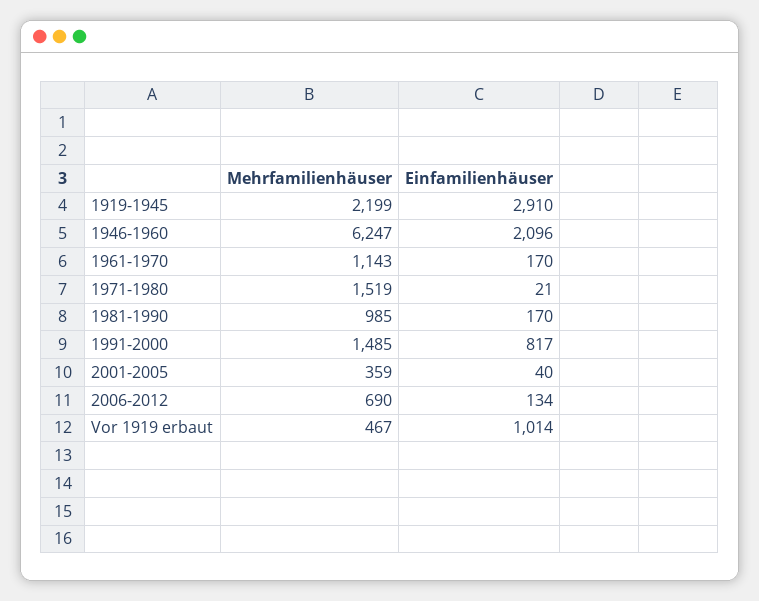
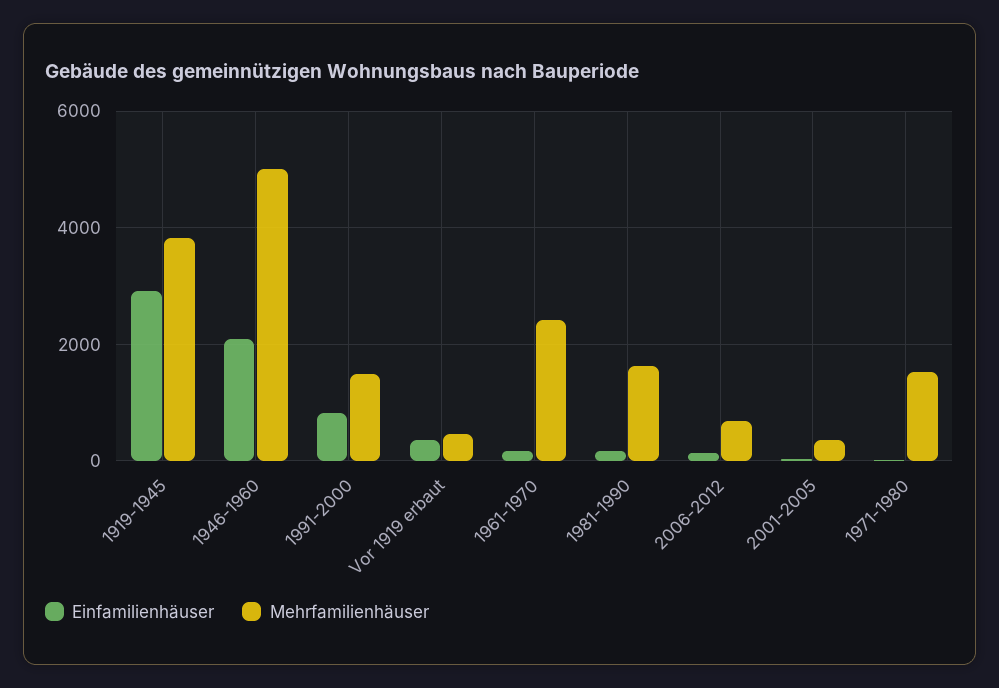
  {
    "Mehrfamilienhäuser": {
-     "1919-1945": 2199,
+     "1919-1945": 3800,
-     "1946-1960": 6247,
+     "1946-1960": 5000,
-     "1961-1970": 1143,
+     "1961-1970": 2400,
      "1971-1980": 1519,
-     "1981-1990": 985,
+     "1981-1990": 1600,
      "1991-2000": 1485,
      "2001-2005": 359,
      "2006-2012": 690,
      "Vor 1919 erbaut": 467
    },
    "Einfamilienhäuser": {
      "1919-1945": 2910,
      "1946-1960": 2096,
      "1961-1970": 170,
      "1971-1980": 21,
      "1981-1990": 170,
      "1991-2000": 817,
      "2001-2005": 40,
      "2006-2012": 134,
-     "Vor 1919 erbaut": 1014
+     "Vor 1919 erbaut": 400
    }
  }

